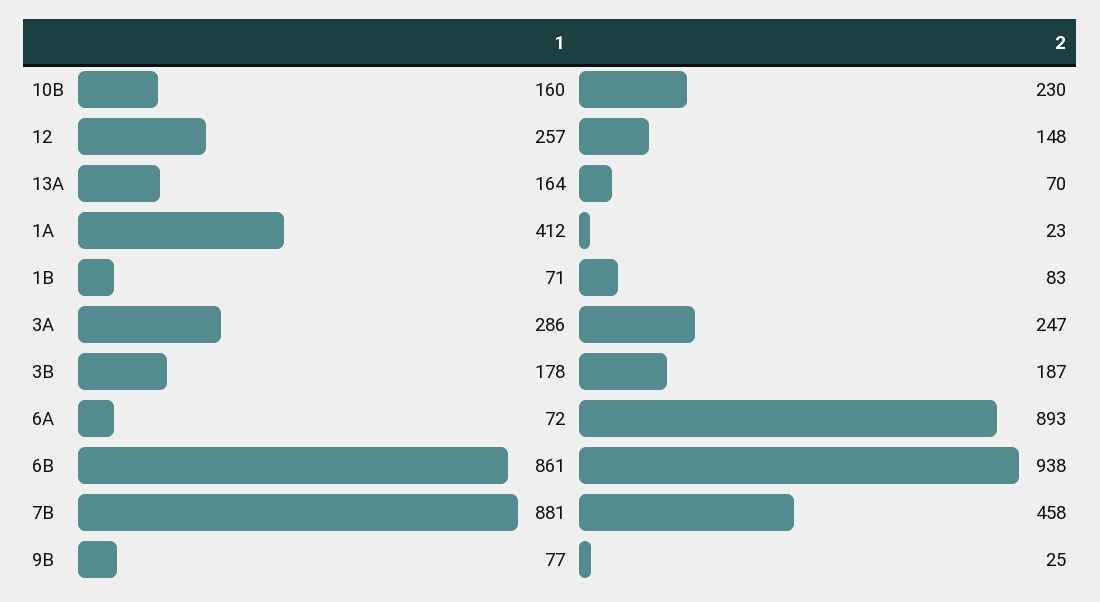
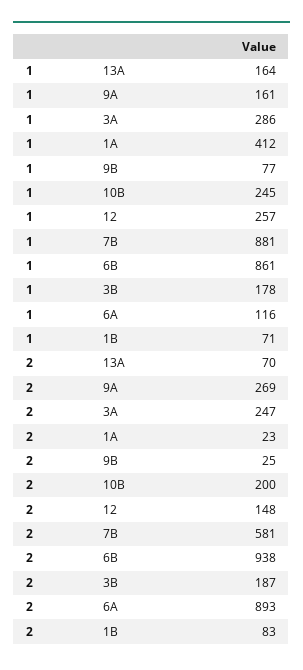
  {
    "1": {
-     "10B": 160,
+     "10B": 245,
      "12": 257,
      "13A": 164,
      "1A": 412,
      "1B": 71,
      "3A": 286,
      "3B": 178,
-     "6A": 72,
+     "6A": 116,
      "6B": 861,
      "7B": 881,
-     "9B": 77
+     "9B": 77,
+     "9A": 161
    },
    "2": {
-     "10B": 230,
+     "10B": 200,
      "12": 148,
      "13A": 70,
      "1A": 23,
      "1B": 83,
      "3A": 247,
      "3B": 187,
      "6A": 893,
      "6B": 938,
-     "7B": 458,
+     "7B": 581,
-     "9B": 25
+     "9B": 25,
+     "9A": 269
    }
  }

